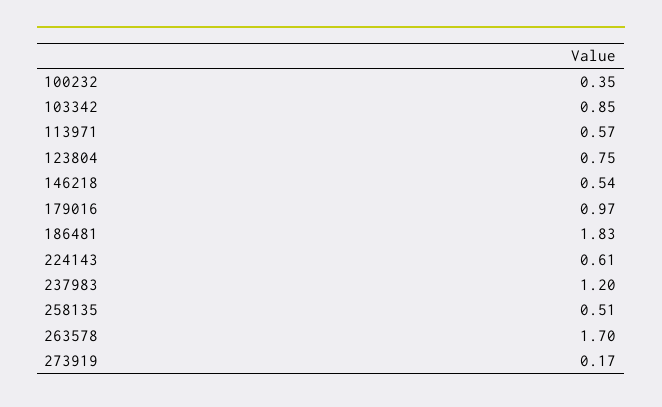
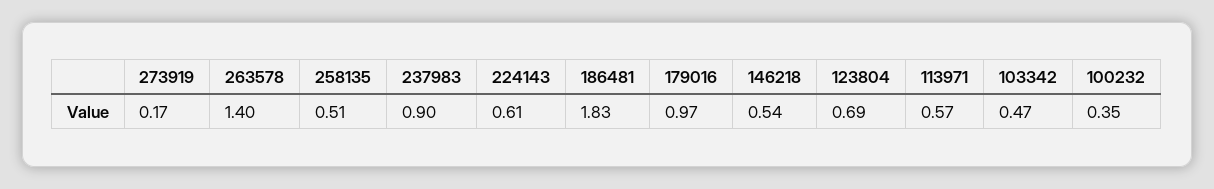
  {
    "100232": 0.35,
-   "103342": 0.85,
+   "103342": 0.47,
    "113971": 0.57,
-   "123804": 0.75,
+   "123804": 0.69,
    "146218": 0.54,
    "179016": 0.97,
    "186481": 1.83,
    "224143": 0.61,
-   "237983": 1.2,
+   "237983": 0.9,
    "258135": 0.51,
-   "263578": 1.7,
+   "263578": 1.4,
    "273919": 0.17
  }

